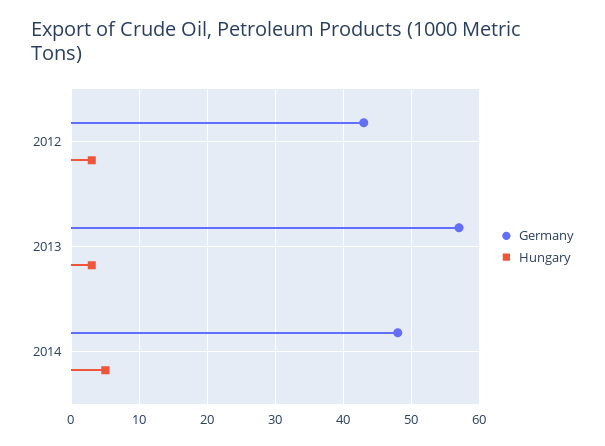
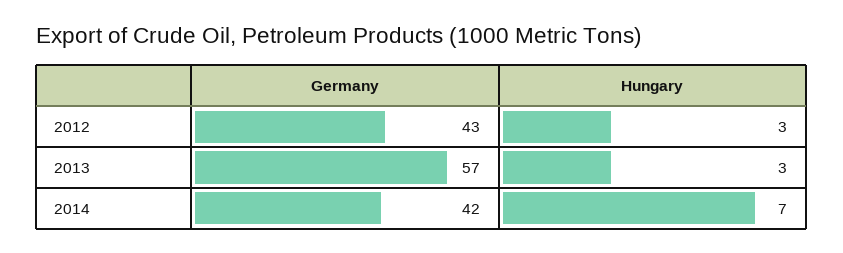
  {
    "Germany": {
      "2012": 43,
      "2013": 57,
-     "2014": 48
+     "2014": 42
    },
    "Hungary": {
      "2012": 3,
      "2013": 3,
-     "2014": 5
+     "2014": 7
    }
  }

